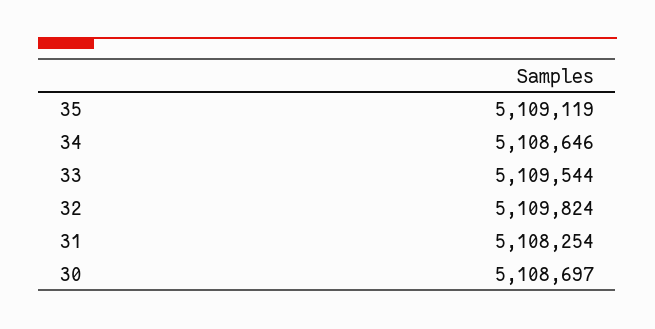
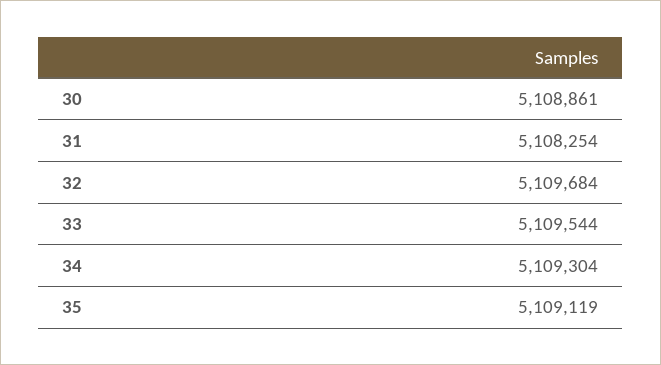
  {
    "35": 5109119,
-   "34": 5108646,
+   "34": 5109304,
    "33": 5109544,
-   "32": 5109824,
+   "32": 5109684,
    "31": 5108254,
-   "30": 5108697
+   "30": 5108861
  }

